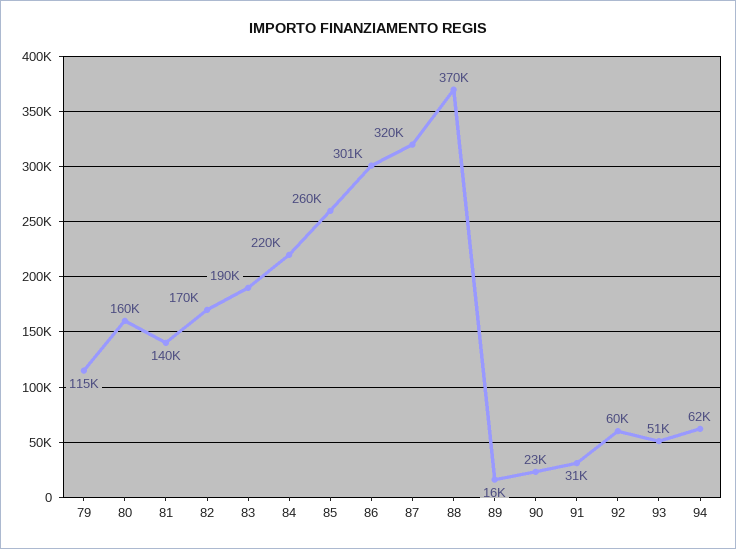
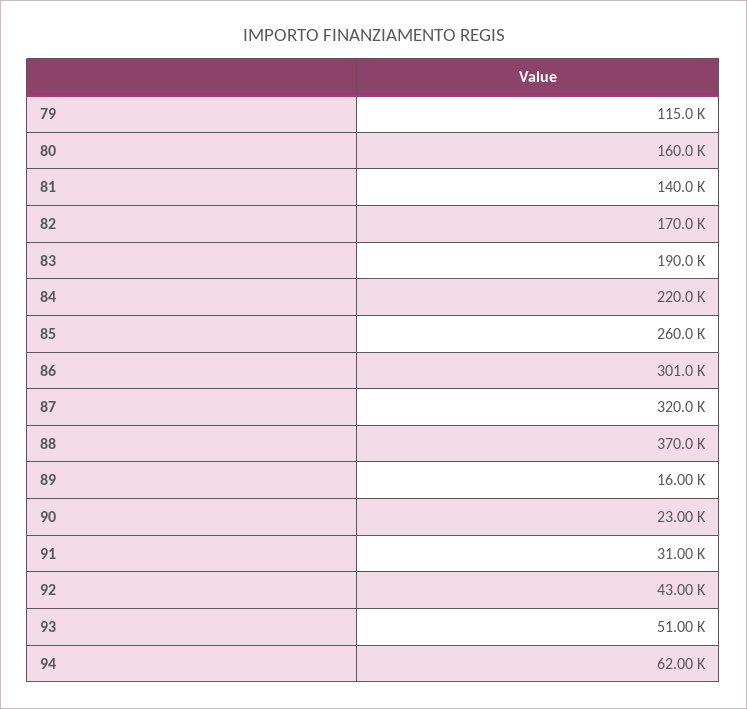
  {
    "79": 115000,
    "80": 160000,
    "81": 140000,
    "82": 170000,
    "83": 190000,
    "84": 220000,
    "85": 260000,
    "86": 301000,
    "87": 320000,
    "88": 370000,
    "89": 16000,
    "90": 23000,
    "91": 31000,
-   "92": 60000,
+   "92": 43000,
    "93": 51000,
    "94": 62000
  }

